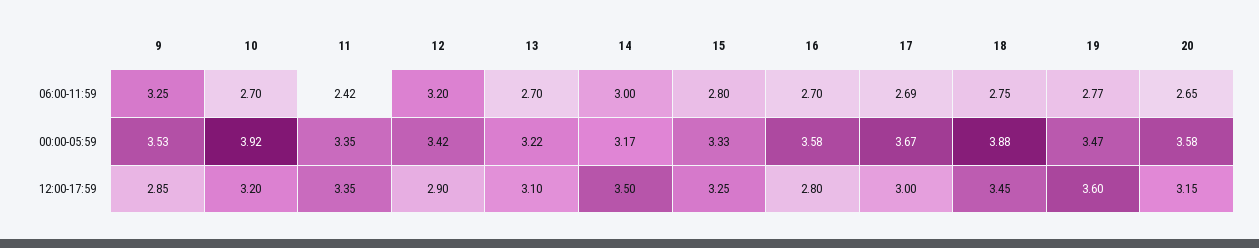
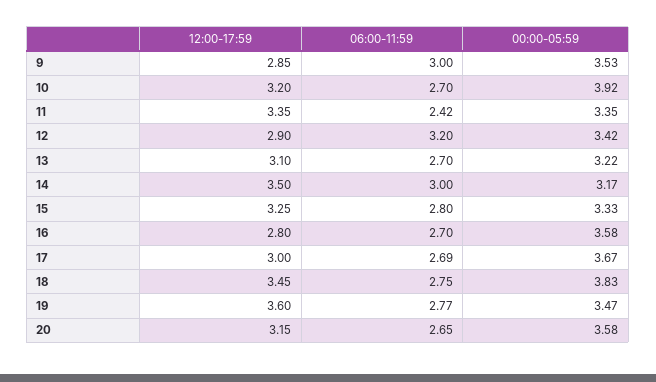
  {
    "9": {
-     "06:00-11:59": 3.25,
+     "06:00-11:59": 3,
      "00:00-05:59": 3.53,
      "12:00-17:59": 2.85
    },
    "10": {
      "06:00-11:59": 2.7,
      "00:00-05:59": 3.92,
      "12:00-17:59": 3.2
    },
    "11": {
      "06:00-11:59": 2.42,
      "00:00-05:59": 3.35,
      "12:00-17:59": 3.35
    },
    "12": {
      "06:00-11:59": 3.2,
      "00:00-05:59": 3.42,
      "12:00-17:59": 2.9
    },
    "13": {
      "06:00-11:59": 2.7,
      "00:00-05:59": 3.22,
      "12:00-17:59": 3.1
    },
    "14": {
      "06:00-11:59": 3,
      "00:00-05:59": 3.17,
      "12:00-17:59": 3.5
    },
    "15": {
      "06:00-11:59": 2.8,
      "00:00-05:59": 3.33,
      "12:00-17:59": 3.25
    },
    "16": {
      "06:00-11:59": 2.7,
      "00:00-05:59": 3.58,
      "12:00-17:59": 2.8
    },
    "17": {
      "06:00-11:59": 2.69,
      "00:00-05:59": 3.67,
      "12:00-17:59": 3
    },
    "18": {
      "06:00-11:59": 2.75,
-     "00:00-05:59": 3.88,
+     "00:00-05:59": 3.83,
      "12:00-17:59": 3.45
    },
    "19": {
      "06:00-11:59": 2.77,
      "00:00-05:59": 3.47,
      "12:00-17:59": 3.6
    },
    "20": {
      "06:00-11:59": 2.65,
      "00:00-05:59": 3.58,
      "12:00-17:59": 3.15
    }
  }

